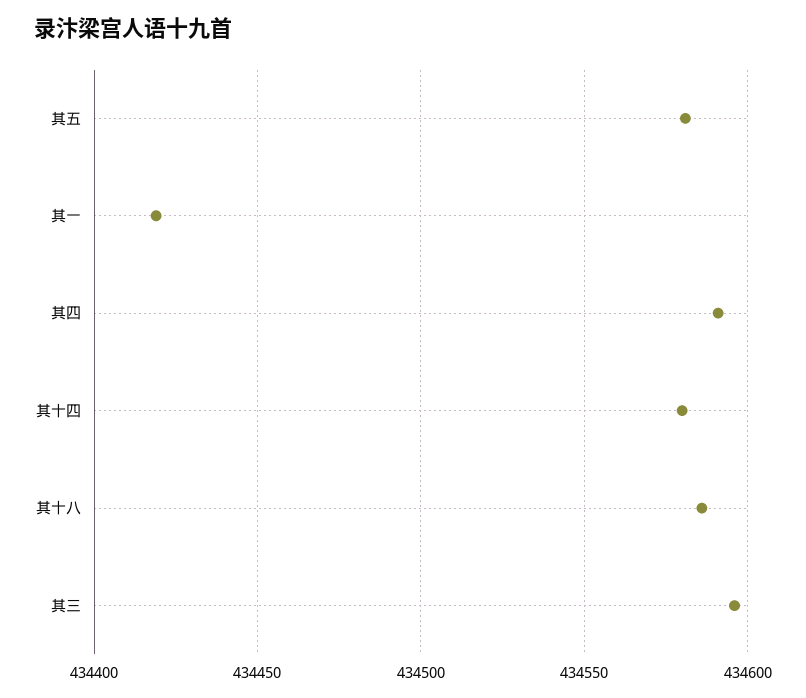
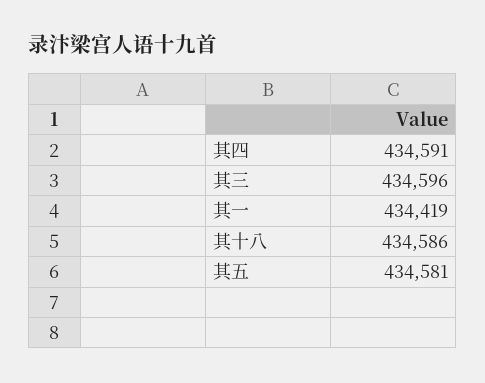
  {
    "其五": 434581,
    "其一": 434419,
    "其四": 434591,
-   "其十四": 434580,
    "其十八": 434586,
    "其三": 434596
  }

